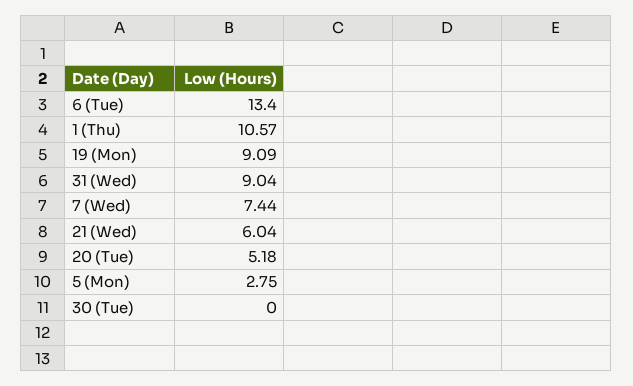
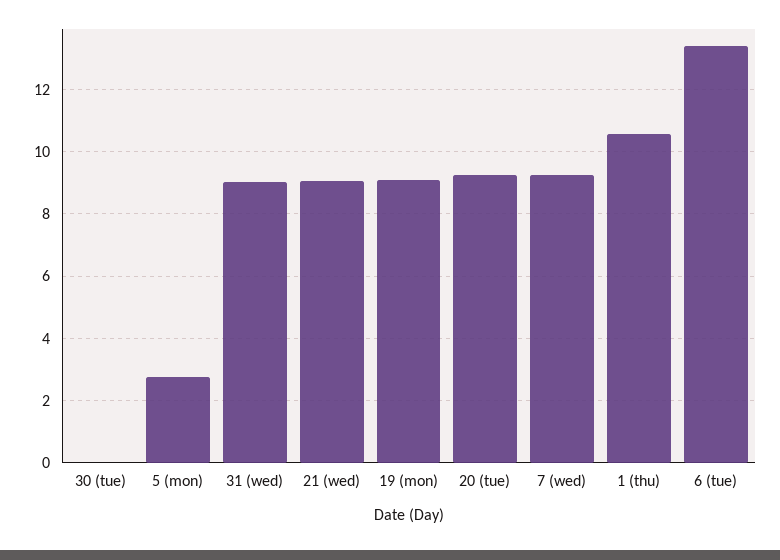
  {
    "6 (Tue)": 13.4,
    "1 (Thu)": 10.57,
    "19 (Mon)": 9.09,
    "31 (Wed)": 9.04,
-   "7 (Wed)": 7.44,
+   "7 (Wed)": 9.2,
-   "21 (Wed)": 6.04,
+   "21 (Wed)": 9,
-   "20 (Tue)": 5.18,
+   "20 (Tue)": 9.2,
    "5 (Mon)": 2.75,
    "30 (Tue)": 0
  }

